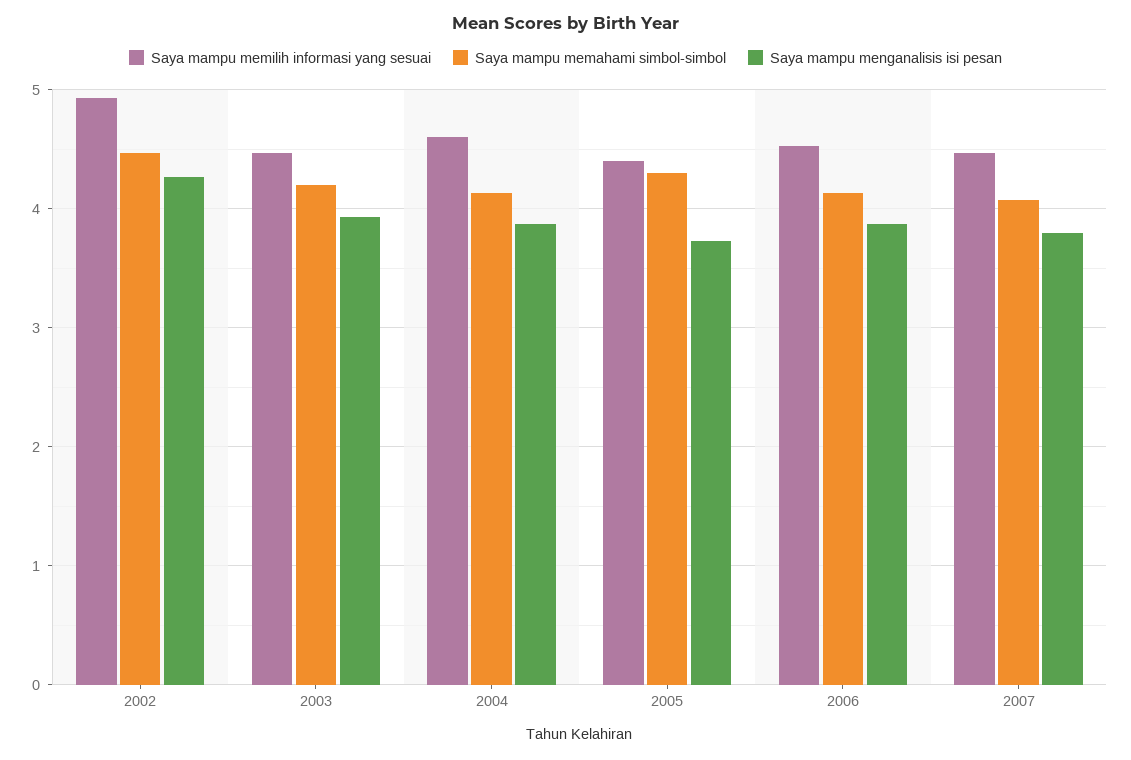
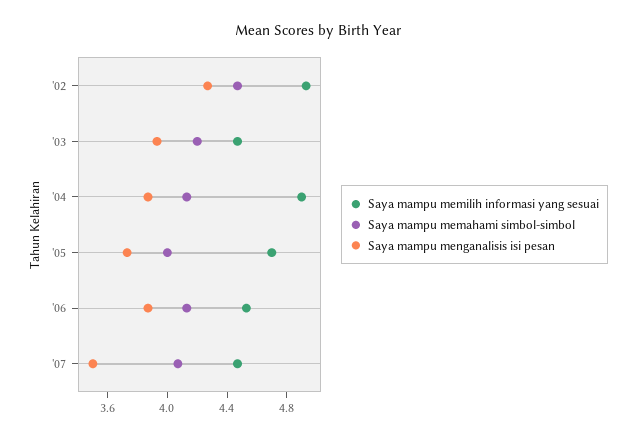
  {
    "Saya mampu memilih informasi yang sesuai": {
      "2002": 4.9,
      "2003": 4.5,
-     "2004": 4.6,
+     "2004": 4.9,
-     "2005": 4.4,
+     "2005": 4.7,
      "2006": 4.5,
      "2007": 4.5
    },
    "Saya mampu memahami simbol-simbol": {
      "2002": 4.5,
      "2003": 4.2,
      "2004": 4.1,
-     "2005": 4.3,
+     "2005": 4,
      "2006": 4.1,
      "2007": 4.1
    },
    "Saya mampu menganalisis isi pesan": {
      "2002": 4.3,
      "2003": 3.9,
      "2004": 3.9,
      "2005": 3.7,
      "2006": 3.9,
-     "2007": 3.8
+     "2007": 3.5
    }
  }

